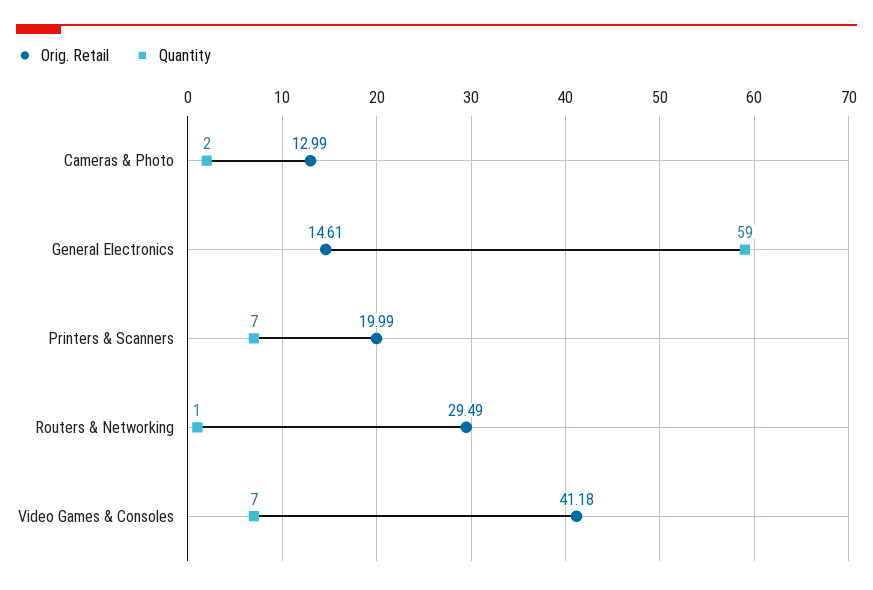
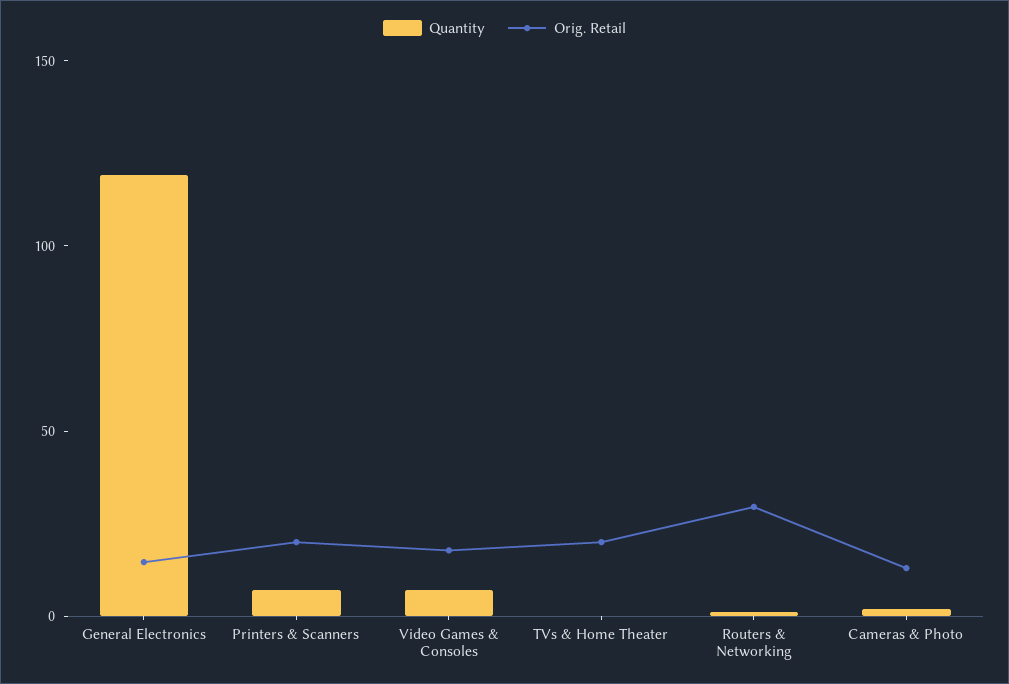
  {
    "Orig. Retail": {
      "Cameras & Photo": 12.99,
      "General Electronics": 14.61,
      "Printers & Scanners": 19.99,
      "Routers & Networking": 29.49,
-     "Video Games & Consoles": 41.18
+     "Video Games & Consoles": 20,
+     "TVs & Home Theater": 20
    },
    "Quantity": {
      "Cameras & Photo": 2,
-     "General Electronics": 59,
+     "General Electronics": 120,
      "Printers & Scanners": 7,
      "Routers & Networking": 1,
-     "Video Games & Consoles": 7
+     "Video Games & Consoles": 7,
+     "TVs & Home Theater": 0
    }
  }

